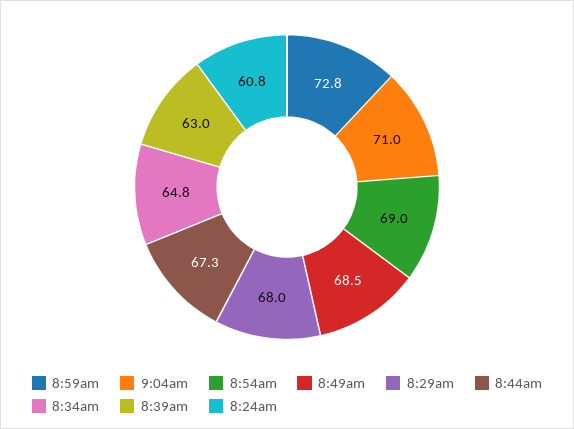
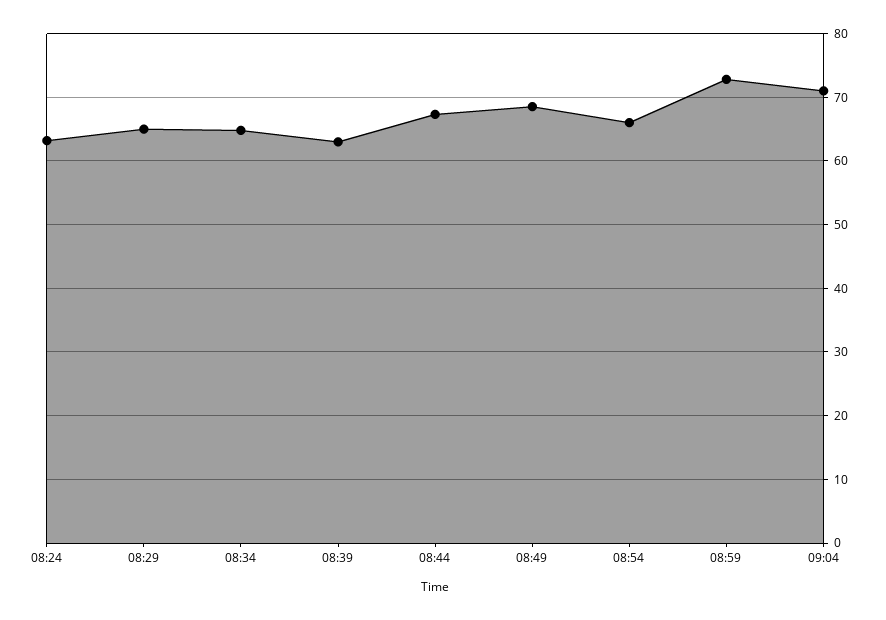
  {
    "8:59am": 72.8,
    "9:04am": 71,
-   "8:54am": 69,
+   "8:54am": 66,
    "8:49am": 68.5,
-   "8:29am": 68,
+   "8:29am": 65,
    "8:44am": 67.3,
    "8:34am": 64.8,
    "8:39am": 63,
-   "8:24am": 60.8
+   "8:24am": 63
  }

